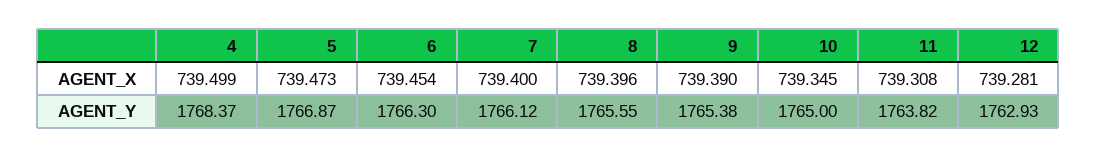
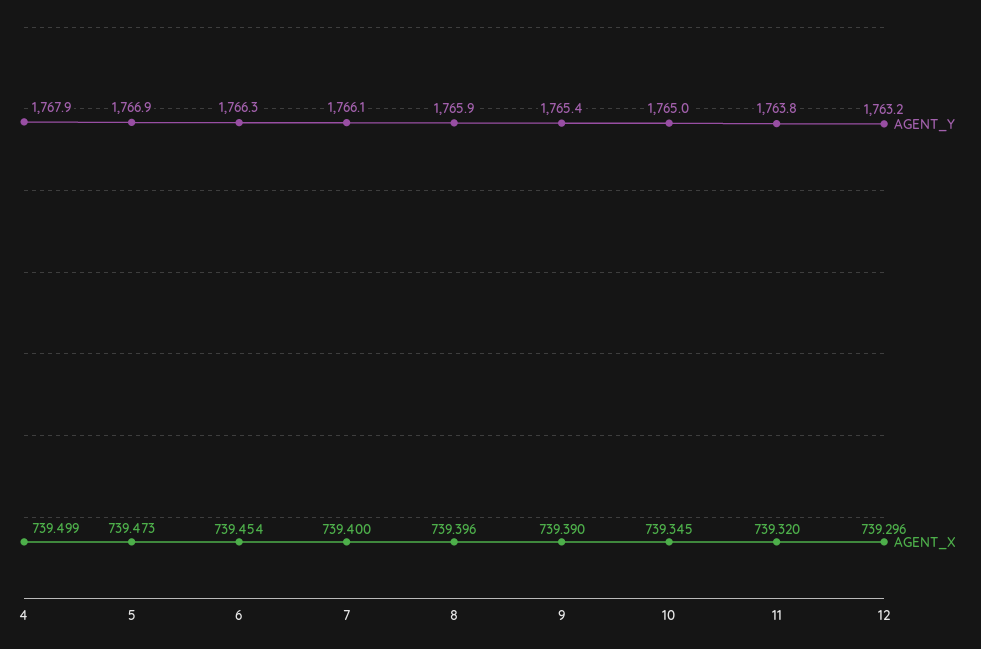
  {
    "AGENT_X": {
      "4": 739.499,
      "5": 739.473,
      "6": 739.454,
      "7": 739.4,
      "8": 739.396,
      "9": 739.39,
      "10": 739.345,
-     "11": 739.308,
+     "11": 739.32,
-     "12": 739.281
+     "12": 739.296
    },
    "AGENT_Y": {
-     "4": 1768.37,
+     "4": 1767.9,
      "5": 1766.87,
      "6": 1766.3,
      "7": 1766.12,
-     "8": 1765.55,
+     "8": 1765.9,
      "9": 1765.38,
      "10": 1765,
      "11": 1763.82,
-     "12": 1762.93
+     "12": 1763.2
    }
  }

